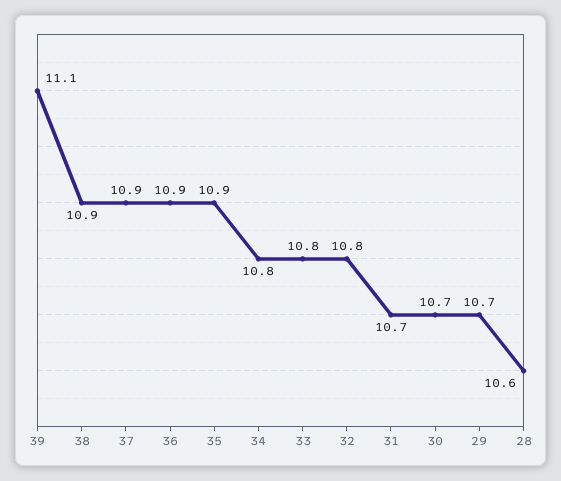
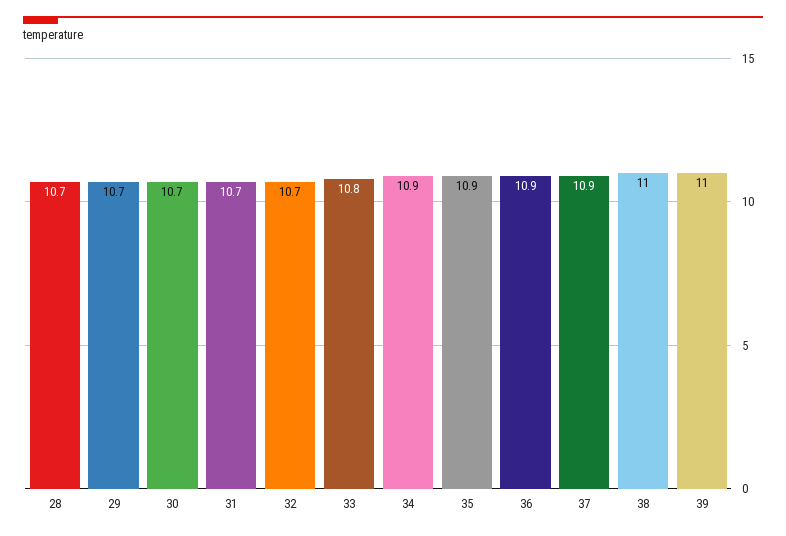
  {
-   "39": 11.1,
+   "39": 11,
-   "38": 10.9,
+   "38": 11,
    "37": 10.9,
    "36": 10.9,
    "35": 10.9,
-   "34": 10.8,
+   "34": 10.9,
    "33": 10.8,
-   "32": 10.8,
+   "32": 10.7,
    "31": 10.7,
    "30": 10.7,
    "29": 10.7,
-   "28": 10.6
+   "28": 10.7
  }

